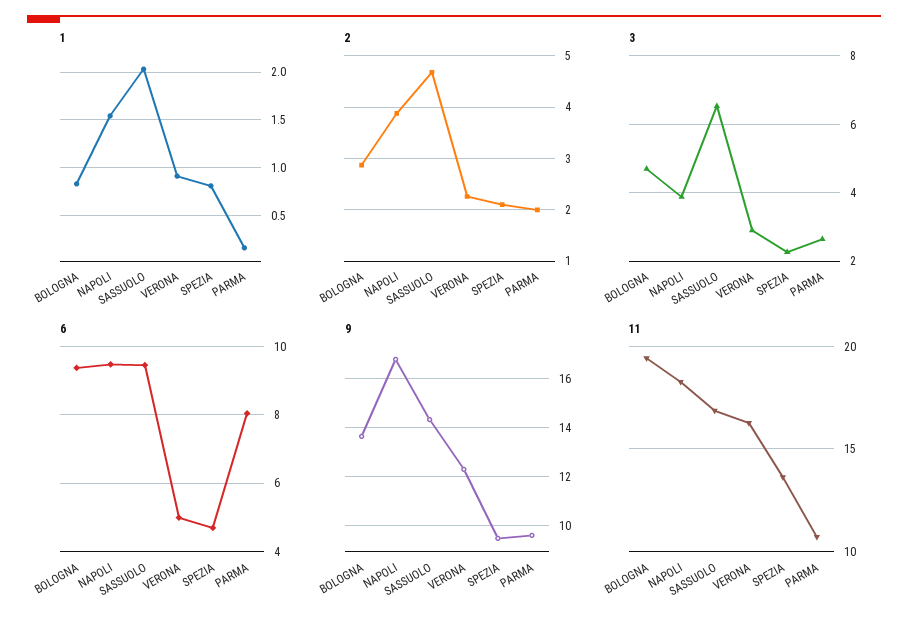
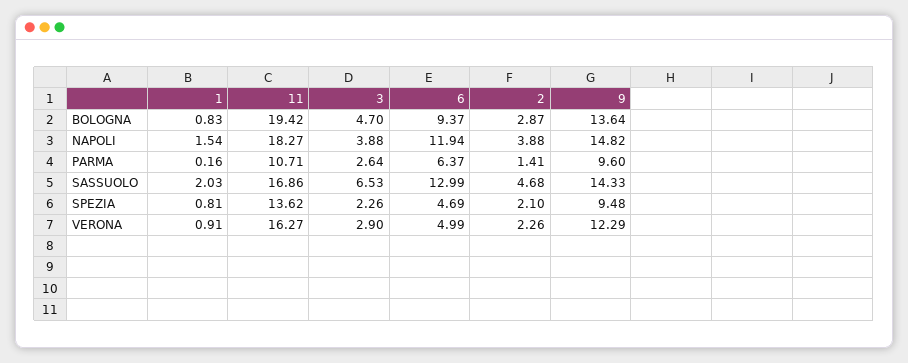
  {
    "1": {
      "BOLOGNA": 0.83,
      "NAPOLI": 1.54,
      "SASSUOLO": 2.03,
      "VERONA": 0.91,
      "SPEZIA": 0.81,
      "PARMA": 0.16
    },
    "2": {
      "BOLOGNA": 2.87,
      "NAPOLI": 3.88,
      "SASSUOLO": 4.68,
      "VERONA": 2.26,
      "SPEZIA": 2.1,
-     "PARMA": 2
+     "PARMA": 1.41
    },
    "3": {
      "BOLOGNA": 4.7,
      "NAPOLI": 3.88,
      "SASSUOLO": 6.53,
      "VERONA": 2.9,
      "SPEZIA": 2.26,
      "PARMA": 2.64
    },
    "6": {
      "BOLOGNA": 9.37,
-     "NAPOLI": 9.4,
+     "NAPOLI": 11.94,
-     "SASSUOLO": 9.4,
+     "SASSUOLO": 12.99,
      "VERONA": 4.99,
      "SPEZIA": 4.69,
-     "PARMA": 8
+     "PARMA": 6.37
    },
    "9": {
      "BOLOGNA": 13.64,
-     "NAPOLI": 16.75,
+     "NAPOLI": 14.82,
      "SASSUOLO": 14.33,
      "VERONA": 12.29,
      "SPEZIA": 9.48,
      "PARMA": 9.6
    },
    "11": {
      "BOLOGNA": 19.42,
      "NAPOLI": 18.27,
      "SASSUOLO": 16.86,
      "VERONA": 16.27,
      "SPEZIA": 13.62,
      "PARMA": 10.71
    }
  }

